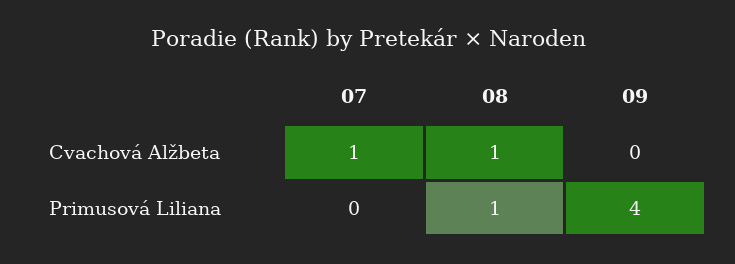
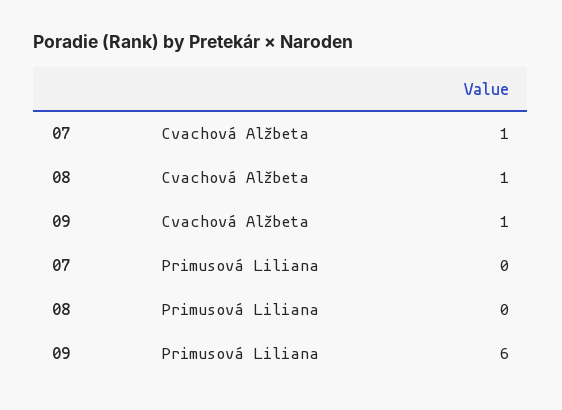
  {
    "07": {
      "Cvachová Alžbeta": 1,
      "Primusová Liliana": 0
    },
    "08": {
      "Cvachová Alžbeta": 1,
-     "Primusová Liliana": 1
+     "Primusová Liliana": 0
    },
    "09": {
-     "Cvachová Alžbeta": 0,
+     "Cvachová Alžbeta": 1,
-     "Primusová Liliana": 4
+     "Primusová Liliana": 6
    }
  }

